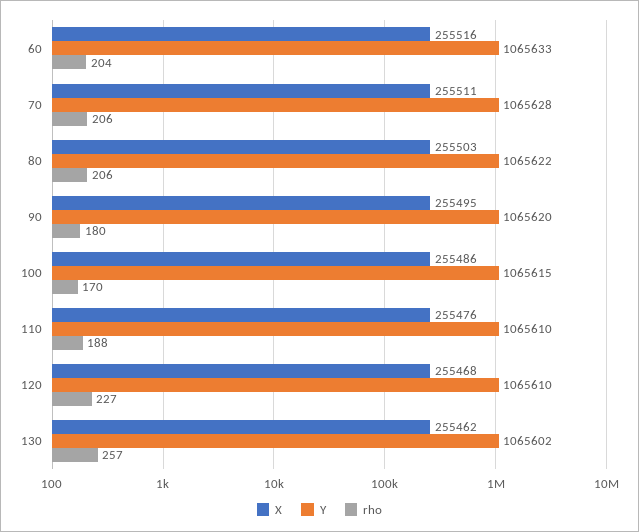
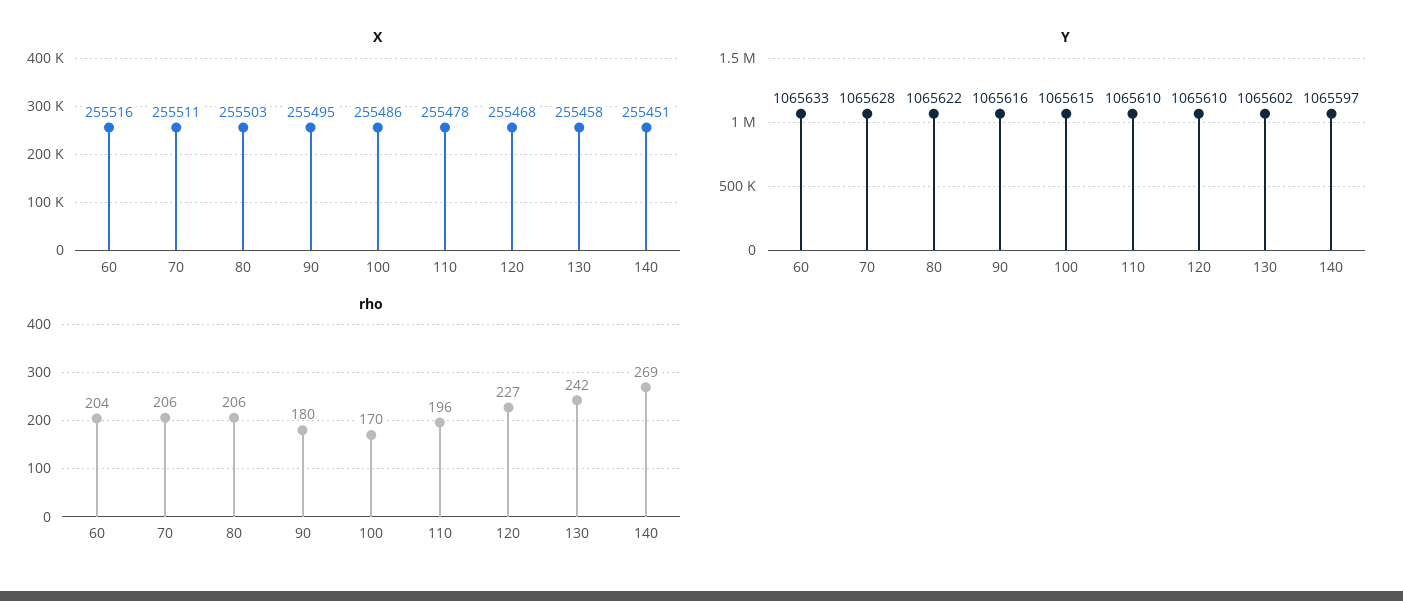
  {
    "X": {
      "60": 255516,
      "70": 255511,
      "80": 255503,
      "90": 255495,
      "100": 255486,
-     "110": 255476,
+     "110": 255478,
      "120": 255468,
-     "130": 255462
+     "130": 255458,
+     "140": 255451
    },
    "Y": {
      "60": 1065633,
      "70": 1065628,
      "80": 1065622,
-     "90": 1065620,
+     "90": 1065616,
      "100": 1065615,
      "110": 1065610,
      "120": 1065610,
-     "130": 1065602
+     "130": 1065602,
+     "140": 1065597
    },
    "rho": {
      "60": 204,
      "70": 206,
      "80": 206,
      "90": 180,
      "100": 170,
-     "110": 188,
+     "110": 196,
      "120": 227,
-     "130": 257
+     "130": 242,
+     "140": 269
    }
  }

